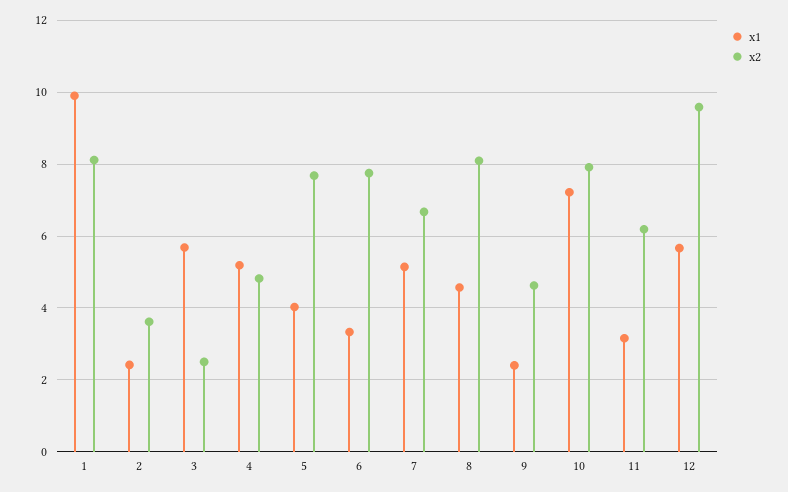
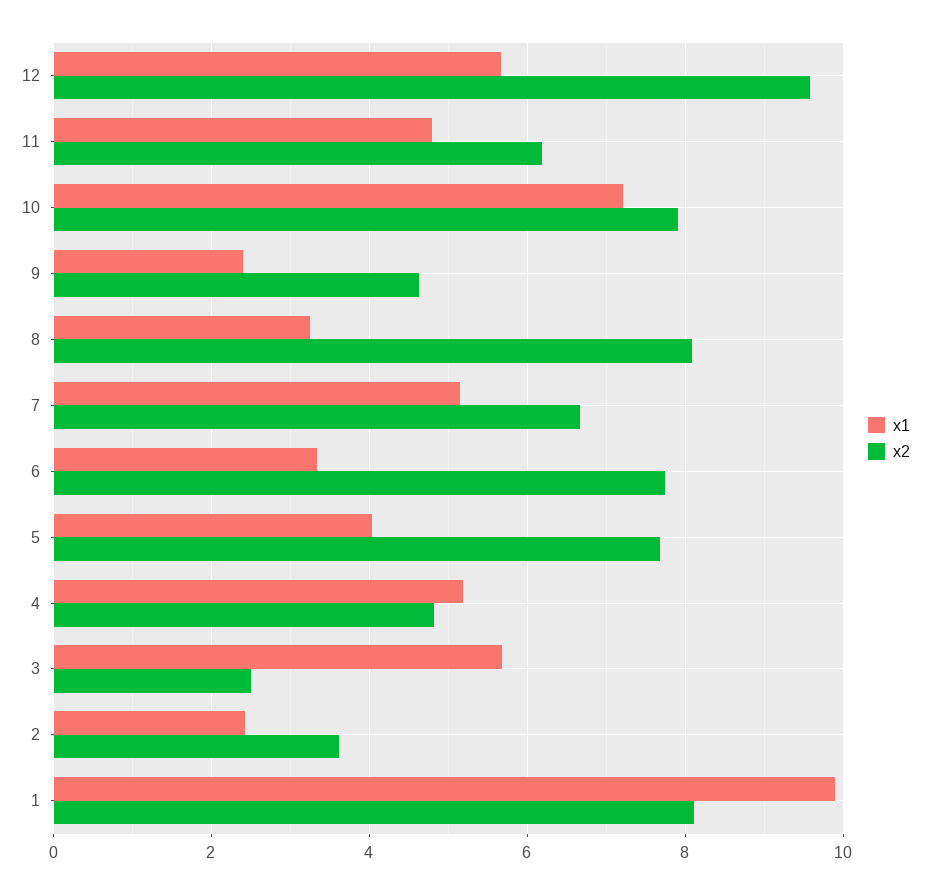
  {
    "x1": {
      "1": 9.8,
      "2": 2.4,
      "3": 5.6,
      "4": 5.2,
      "5": 4,
      "6": 3.4,
      "7": 5.2,
-     "8": 4.6,
+     "8": 3.2,
      "9": 2.4,
      "10": 7.2,
-     "11": 3.2,
+     "11": 4.8,
      "12": 5.6
    },
    "x2": {
      "1": 8.2,
      "2": 3.6,
      "3": 2.6,
      "4": 4.8,
      "5": 7.6,
      "6": 7.8,
      "7": 6.6,
      "8": 8,
      "9": 4.6,
      "10": 8,
      "11": 6.2,
      "12": 9.6
    }
  }

